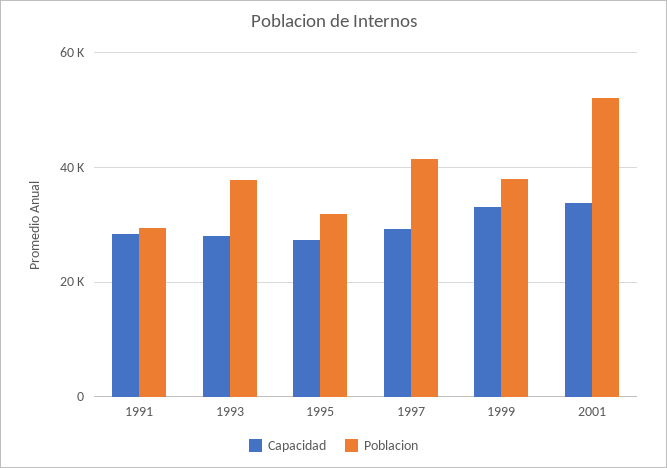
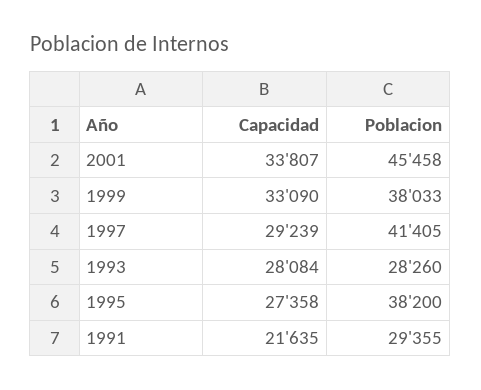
  {
    "Capacidad": {
-     "1991": 28000,
+     "1991": 21635,
      "1993": 28084,
      "1995": 27358,
      "1997": 29239,
      "1999": 33090,
      "2001": 33807
    },
    "Poblacion": {
      "1991": 29355,
-     "1993": 38000,
+     "1993": 28260,
-     "1995": 32000,
+     "1995": 38200,
      "1997": 41405,
      "1999": 38033,
-     "2001": 52000
+     "2001": 45458
    }
  }

